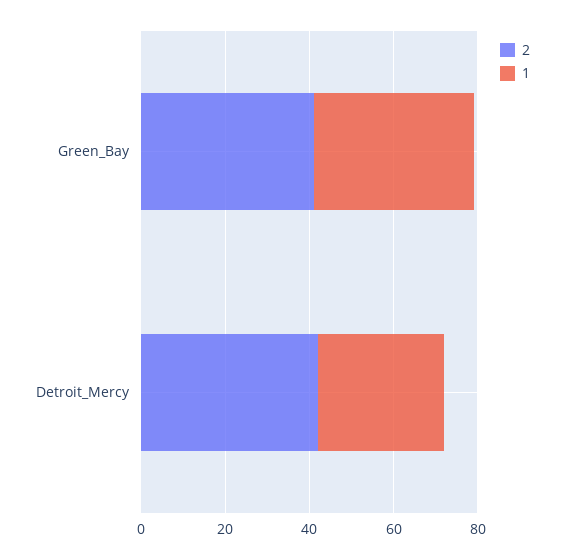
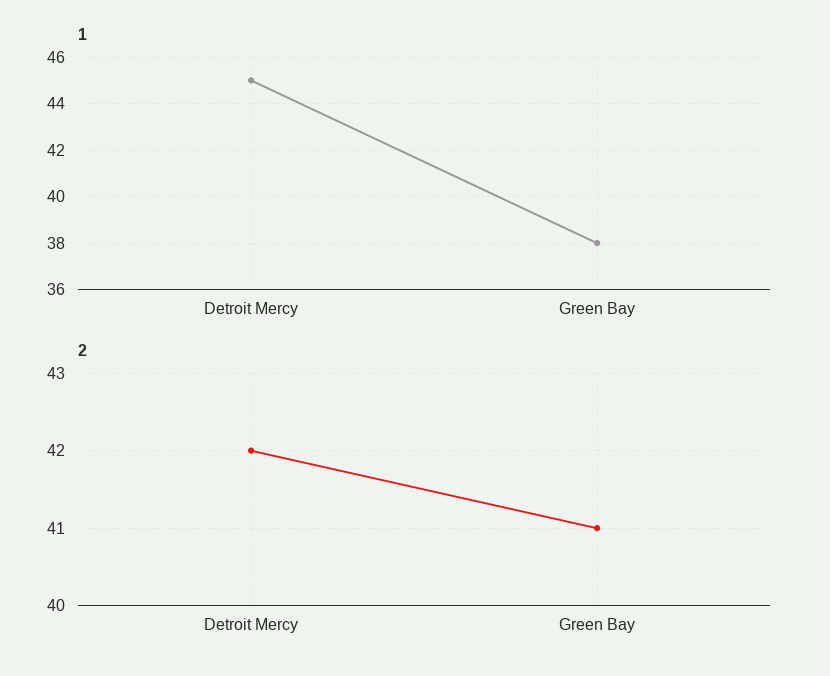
  {
    "2": {
      "Green_Bay": 41,
      "Detroit_Mercy": 42
    },
    "1": {
      "Green_Bay": 38,
-     "Detroit_Mercy": 30
+     "Detroit_Mercy": 45
    }
  }

